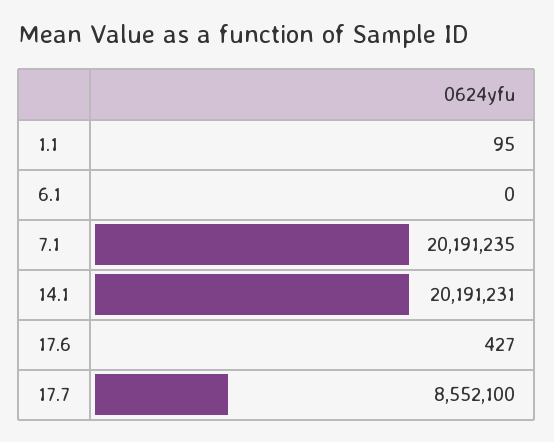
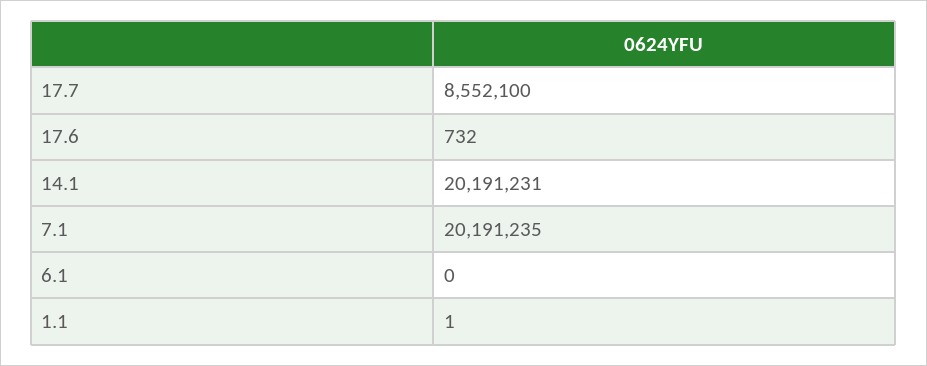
  {
-   "1.1": 95,
+   "1.1": 1,
    "6.1": 0,
    "7.1": 20191235,
    "14.1": 20191231,
-   "17.6": 427,
+   "17.6": 732,
    "17.7": 8552100
  }

